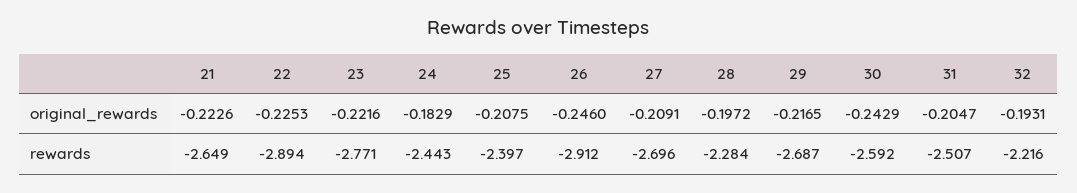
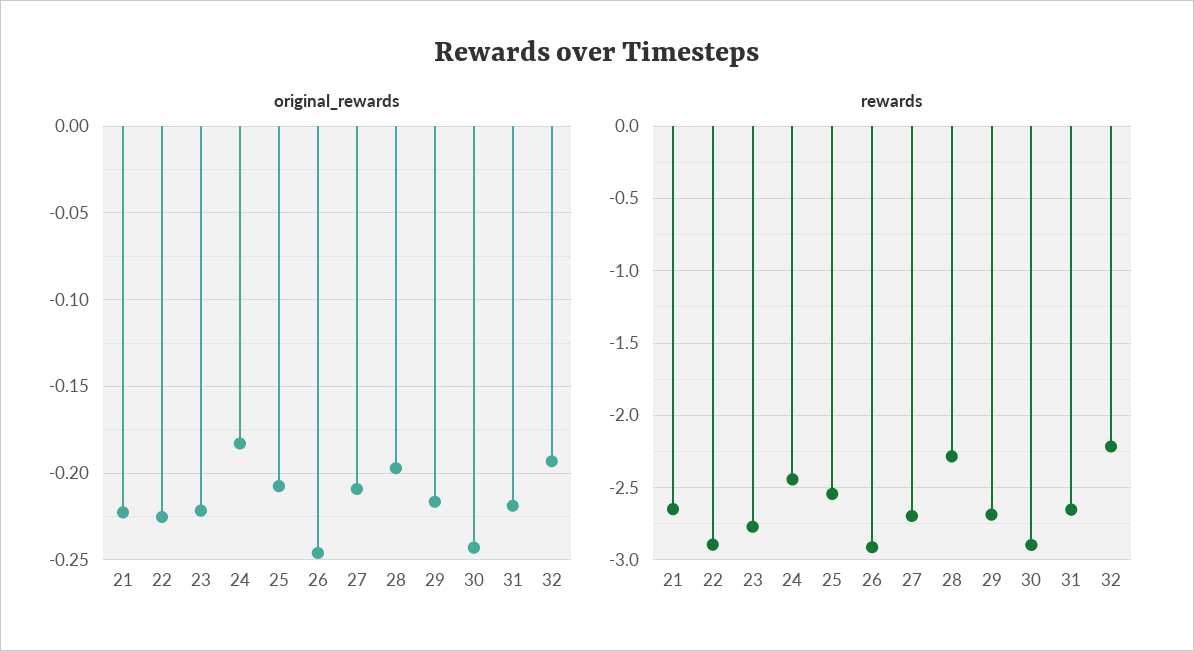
  {
    "original_rewards": {
      "21": -0.2226,
      "22": -0.2253,
      "23": -0.2216,
      "24": -0.1829,
      "25": -0.2075,
      "26": -0.246,
      "27": -0.2091,
      "28": -0.1972,
      "29": -0.2165,
      "30": -0.2429,
-     "31": -0.2047,
+     "31": -0.22,
      "32": -0.1931
    },
    "rewards": {
      "21": -2.649,
      "22": -2.894,
      "23": -2.771,
      "24": -2.443,
-     "25": -2.397,
+     "25": -2.55,
      "26": -2.912,
      "27": -2.696,
      "28": -2.284,
      "29": -2.687,
-     "30": -2.592,
+     "30": -2.9,
-     "31": -2.507,
+     "31": -2.65,
      "32": -2.216
    }
  }

